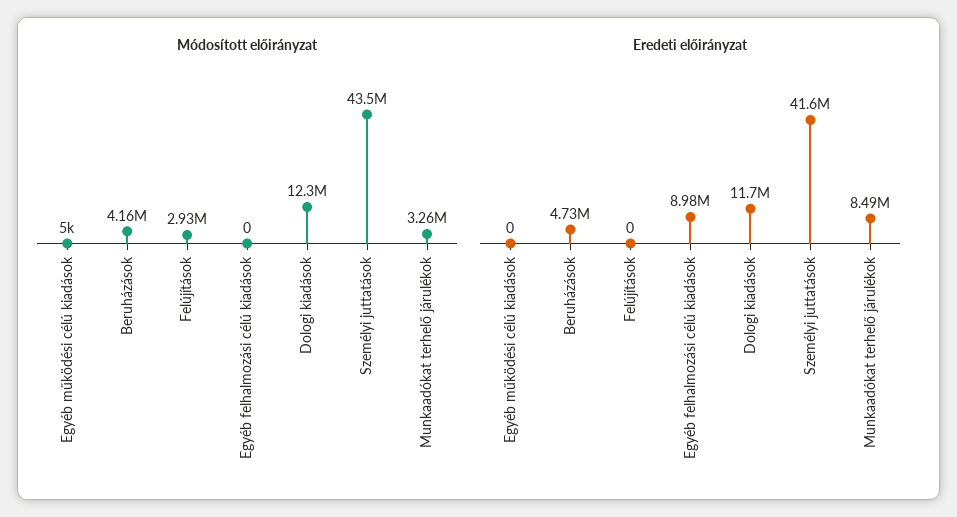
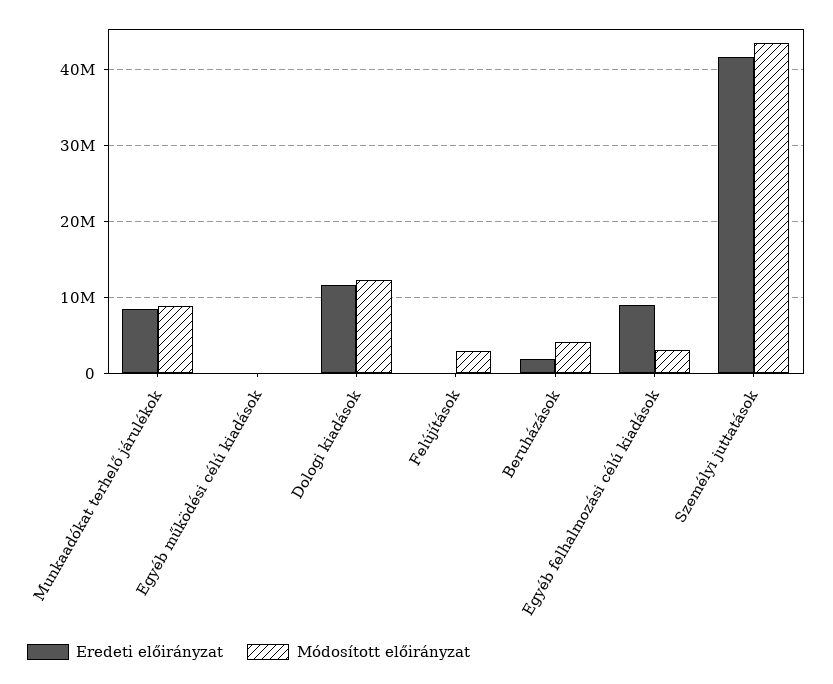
  {
    "Módosított előirányzat": {
      "Egyéb működési célú kiadások": 5000,
      "Beruházások": 4160000,
      "Felújítások": 2930000,
-     "Egyéb felhalmozási célú kiadások": 0,
+     "Egyéb felhalmozási célú kiadások": 3000000,
      "Dologi kiadások": 12300000,
      "Személyi juttatások": 43500000,
-     "Munkaadókat terhelő járulékok": 3260000
+     "Munkaadókat terhelő járulékok": 9000000
    },
    "Eredeti előirányzat": {
      "Egyéb működési célú kiadások": 0,
-     "Beruházások": 4730000,
+     "Beruházások": 2000000,
      "Felújítások": 0,
      "Egyéb felhalmozási célú kiadások": 8980000,
      "Dologi kiadások": 11700000,
      "Személyi juttatások": 41600000,
      "Munkaadókat terhelő járulékok": 8490000
    }
  }

